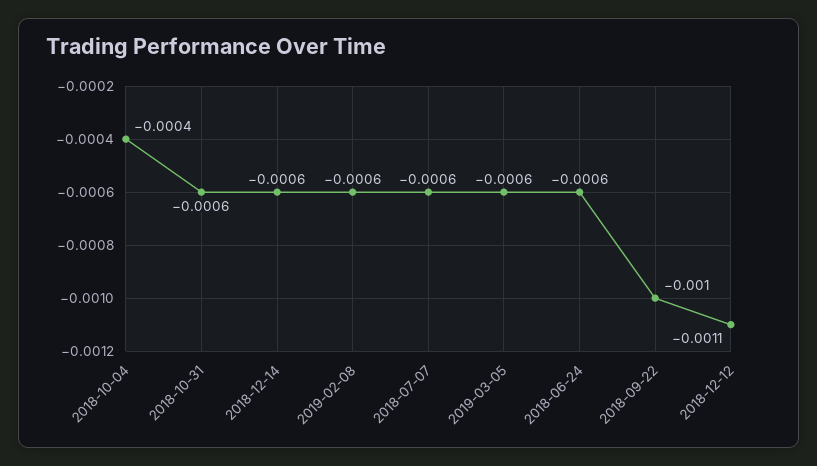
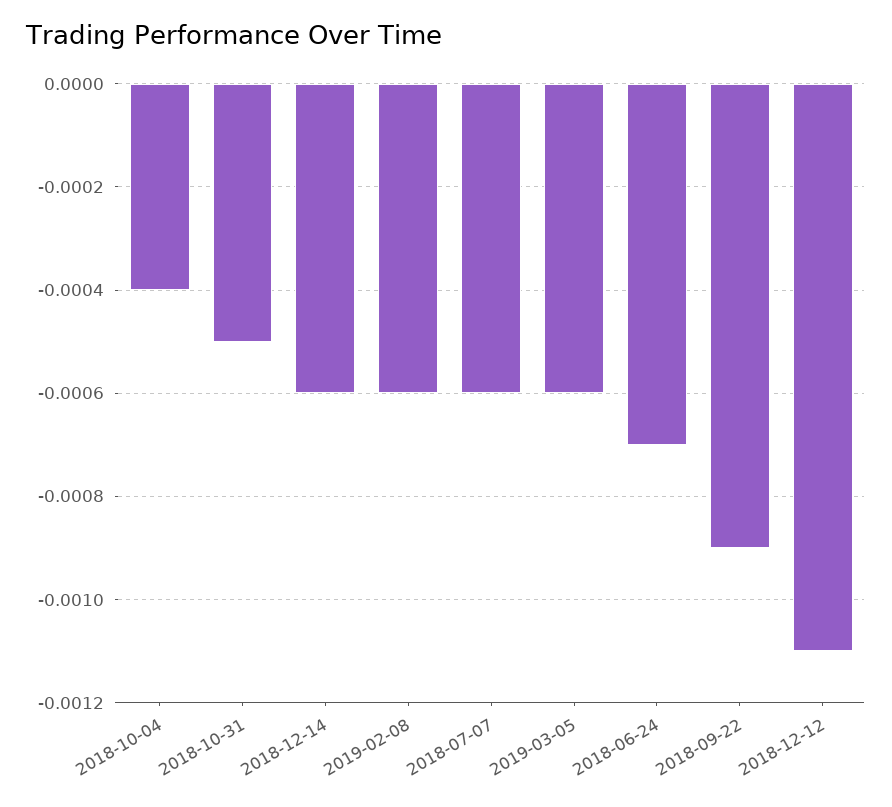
  {
    "2018-10-04": -0.0004,
-   "2018-10-31": -0.0006,
+   "2018-10-31": -0.0005,
    "2018-12-14": -0.0006,
    "2019-02-08": -0.0006,
    "2018-07-07": -0.0006,
    "2019-03-05": -0.0006,
-   "2018-06-24": -0.0006,
+   "2018-06-24": -0.0007,
-   "2018-09-22": -0.001,
+   "2018-09-22": -0.0009,
    "2018-12-12": -0.0011
  }

